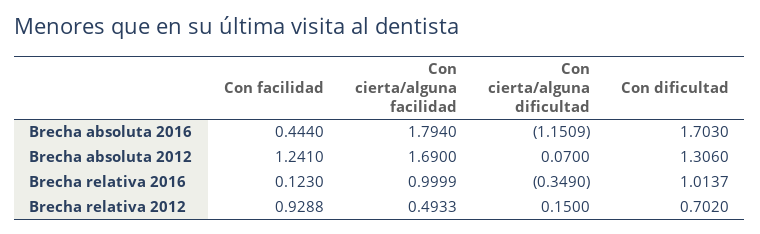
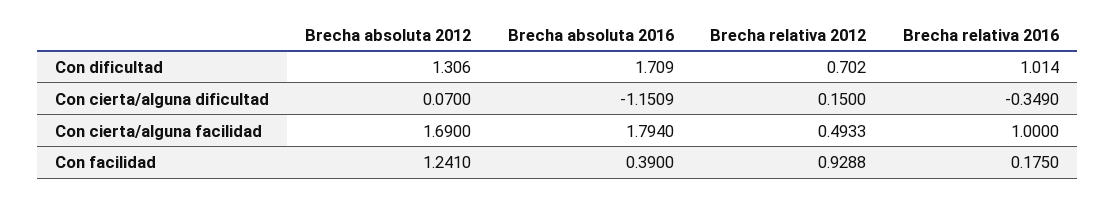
  {
    "Con facilidad": {
-     "Brecha absoluta 2016": 0.444,
+     "Brecha absoluta 2016": 0.39,
      "Brecha absoluta 2012": 1.241,
-     "Brecha relativa 2016": 0.123,
+     "Brecha relativa 2016": 0.175,
      "Brecha relativa 2012": 0.9288
    },
    "Con cierta/alguna facilidad": {
      "Brecha absoluta 2016": 1.794,
      "Brecha absoluta 2012": 1.69,
-     "Brecha relativa 2016": 0.9999,
+     "Brecha relativa 2016": 1,
      "Brecha relativa 2012": 0.4933
    },
    "Con cierta/alguna dificultad": {
      "Brecha absoluta 2016": -1.1509,
      "Brecha absoluta 2012": 0.07,
      "Brecha relativa 2016": -0.349,
      "Brecha relativa 2012": 0.15
    },
    "Con dificultad": {
-     "Brecha absoluta 2016": 1.703,
+     "Brecha absoluta 2016": 1.709,
      "Brecha absoluta 2012": 1.306,
-     "Brecha relativa 2016": 1.0137,
+     "Brecha relativa 2016": 1.014,
      "Brecha relativa 2012": 0.702
    }
  }

